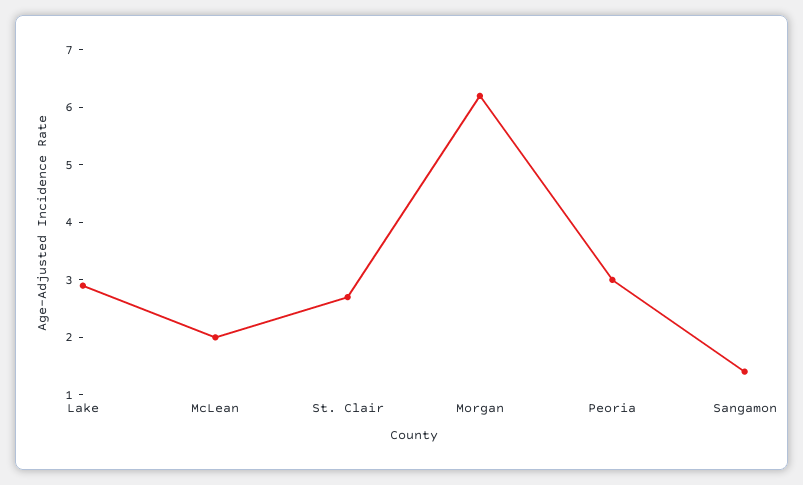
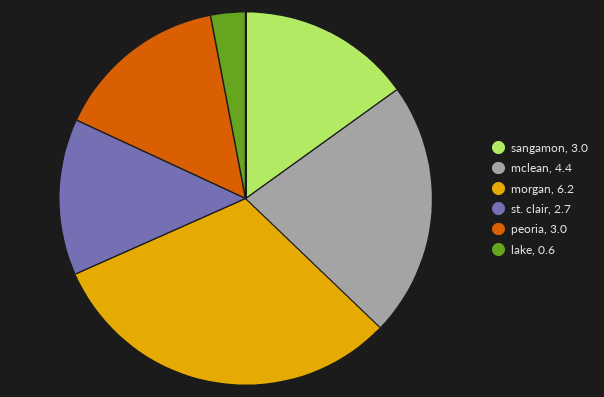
  {
-   "Lake": 3,
+   "Lake": 0.6,
-   "McLean": 2,
+   "McLean": 4.4,
    "St. Clair": 2.7,
    "Morgan": 6.2,
    "Peoria": 3,
-   "Sangamon": 1.5
+   "Sangamon": 3
  }

